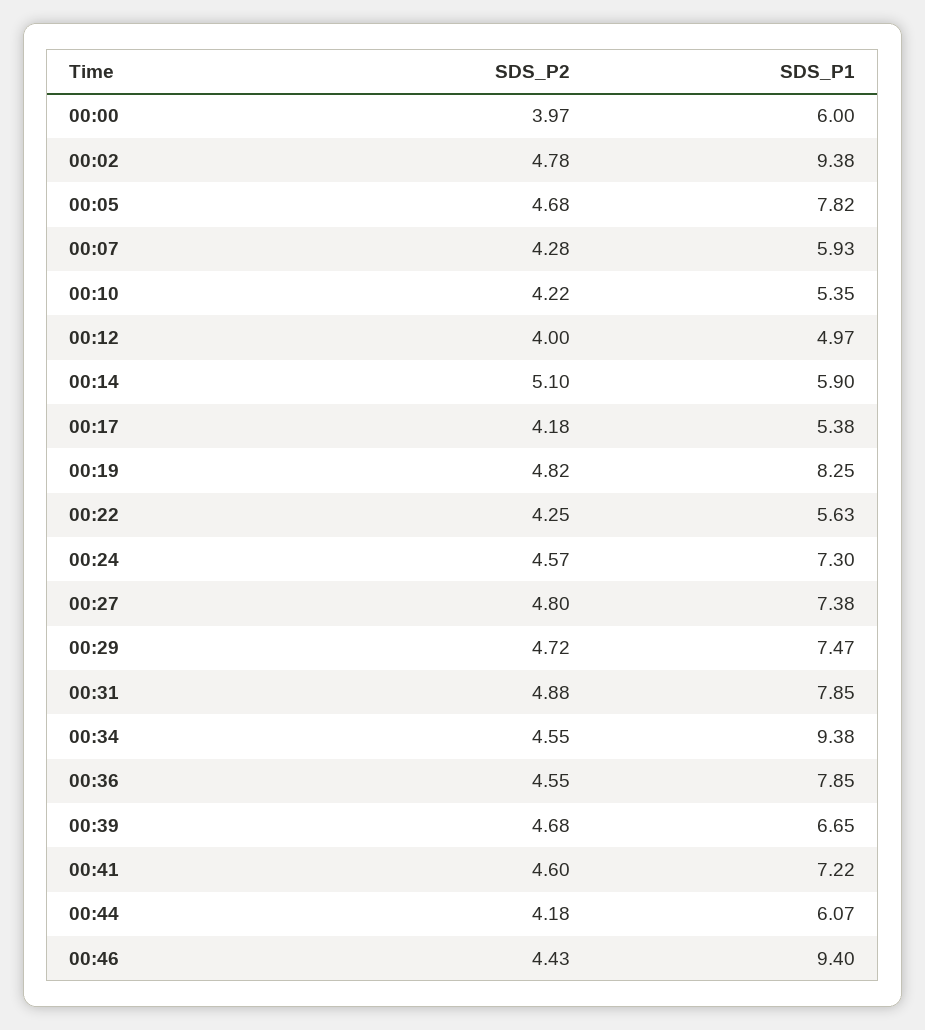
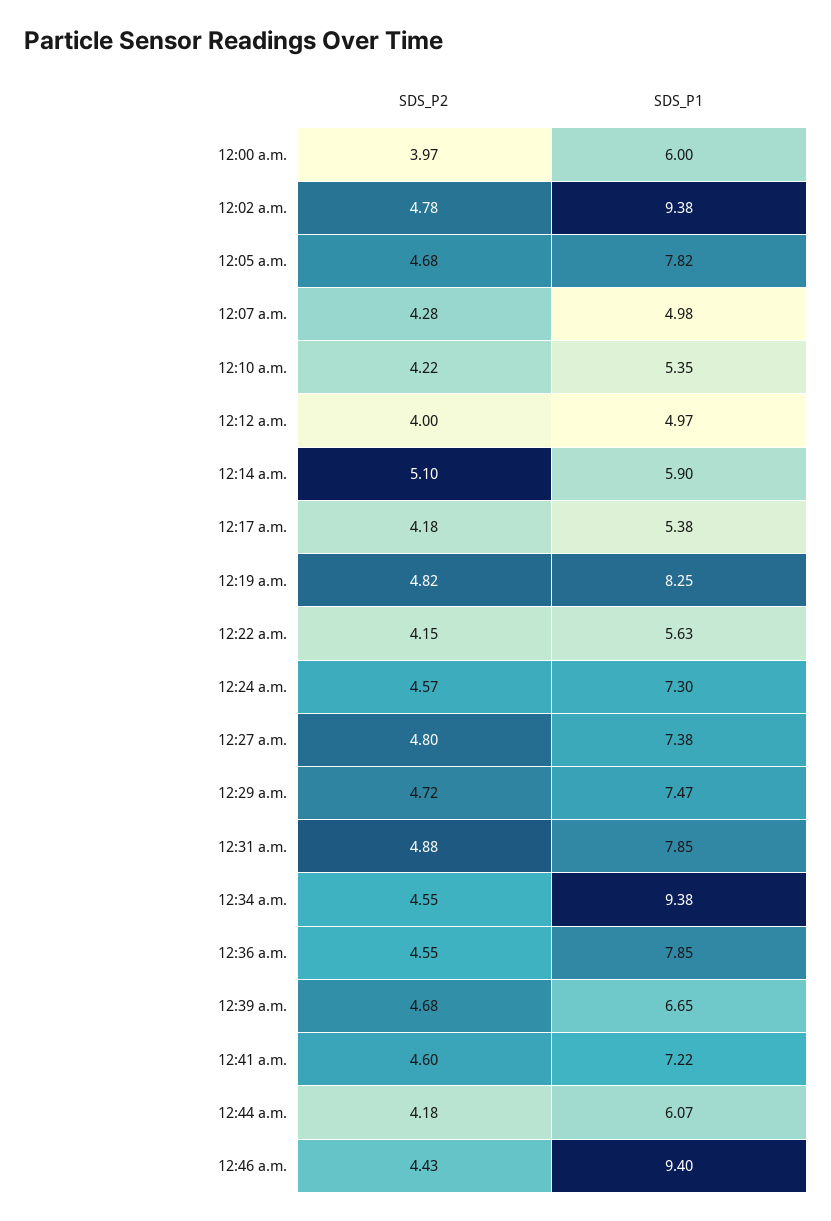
  {
    "SDS_P2": {
      "00:00": 3.97,
      "00:02": 4.78,
      "00:05": 4.68,
      "00:07": 4.28,
      "00:10": 4.22,
      "00:12": 4,
      "00:14": 5.1,
      "00:17": 4.18,
      "00:19": 4.82,
-     "00:22": 4.25,
+     "00:22": 4.15,
      "00:24": 4.57,
      "00:27": 4.8,
      "00:29": 4.72,
      "00:31": 4.88,
      "00:34": 4.55,
      "00:36": 4.55,
      "00:39": 4.68,
      "00:41": 4.6,
      "00:44": 4.18,
      "00:46": 4.43
    },
    "SDS_P1": {
      "00:00": 6,
      "00:02": 9.38,
      "00:05": 7.82,
-     "00:07": 5.93,
+     "00:07": 4.98,
      "00:10": 5.35,
      "00:12": 4.97,
      "00:14": 5.9,
      "00:17": 5.38,
      "00:19": 8.25,
      "00:22": 5.63,
      "00:24": 7.3,
      "00:27": 7.38,
      "00:29": 7.47,
      "00:31": 7.85,
      "00:34": 9.38,
      "00:36": 7.85,
      "00:39": 6.65,
      "00:41": 7.22,
      "00:44": 6.07,
      "00:46": 9.4
    }
  }

